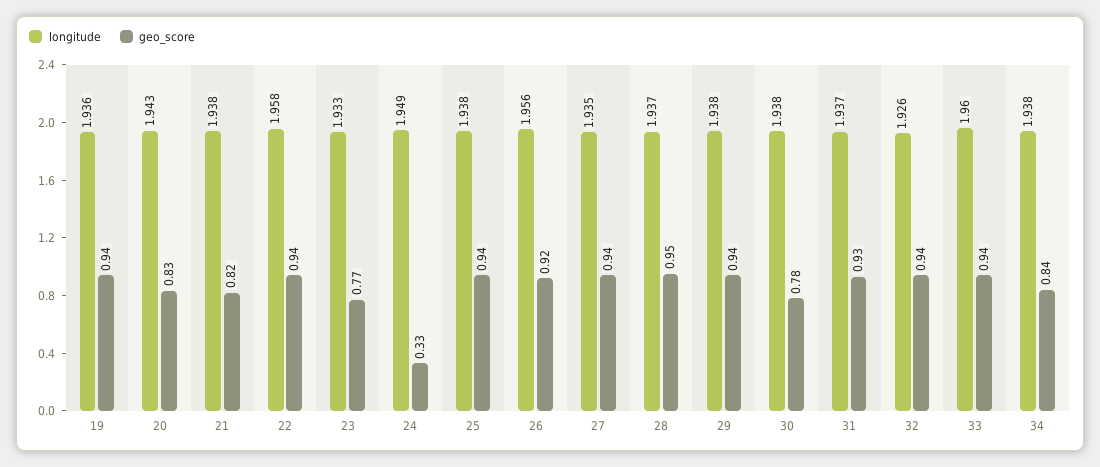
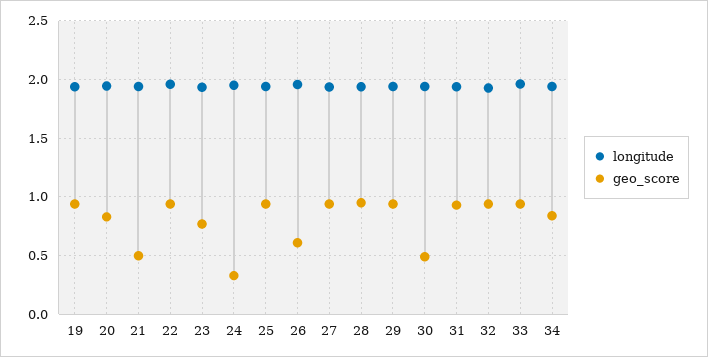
  {
    "longitude": {
      "19": 1.936,
      "20": 1.943,
      "21": 1.938,
      "22": 1.958,
      "23": 1.933,
      "24": 1.949,
      "25": 1.938,
      "26": 1.956,
      "27": 1.935,
      "28": 1.937,
      "29": 1.938,
      "30": 1.938,
      "31": 1.937,
      "32": 1.926,
      "33": 1.96,
      "34": 1.938
    },
    "geo_score": {
      "19": 0.94,
      "20": 0.83,
-     "21": 0.82,
+     "21": 0.5,
      "22": 0.94,
      "23": 0.77,
      "24": 0.33,
      "25": 0.94,
-     "26": 0.92,
+     "26": 0.6,
      "27": 0.94,
      "28": 0.95,
      "29": 0.94,
-     "30": 0.78,
+     "30": 0.5,
      "31": 0.93,
      "32": 0.94,
      "33": 0.94,
      "34": 0.84
    }
  }

